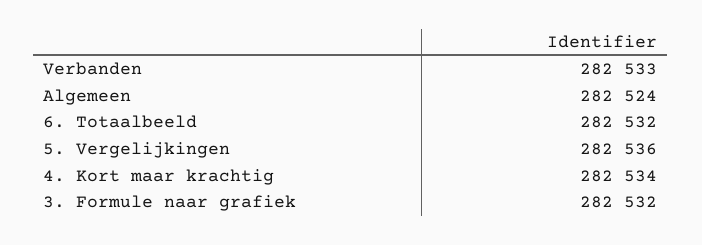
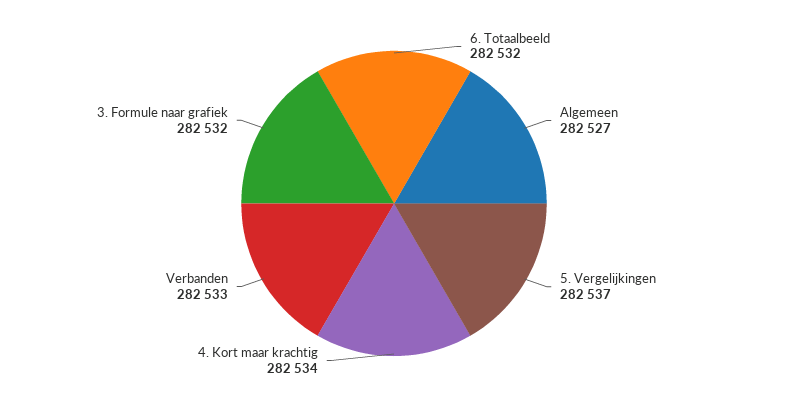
  {
    "Verbanden": 282533,
-   "Algemeen": 282524,
+   "Algemeen": 282527,
    "6. Totaalbeeld": 282532,
-   "5. Vergelijkingen": 282536,
+   "5. Vergelijkingen": 282537,
    "4. Kort maar krachtig": 282534,
    "3. Formule naar grafiek": 282532
  }

